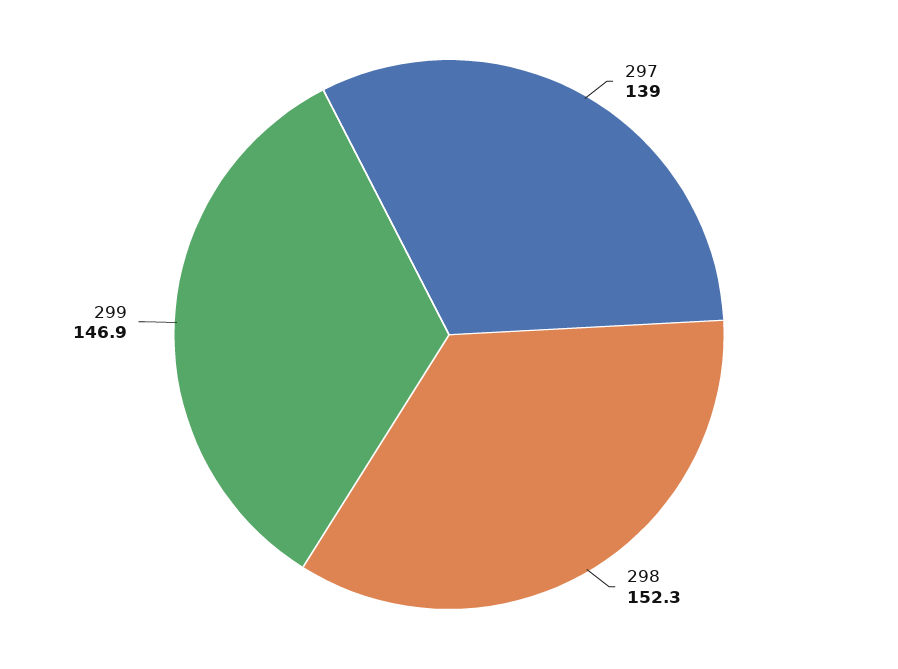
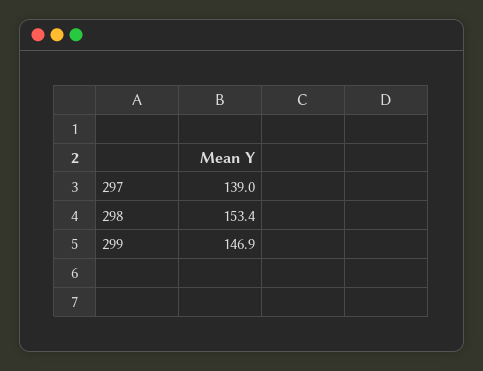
  {
    "297": 139,
-   "298": 152.3,
+   "298": 153.4,
    "299": 146.9
  }

